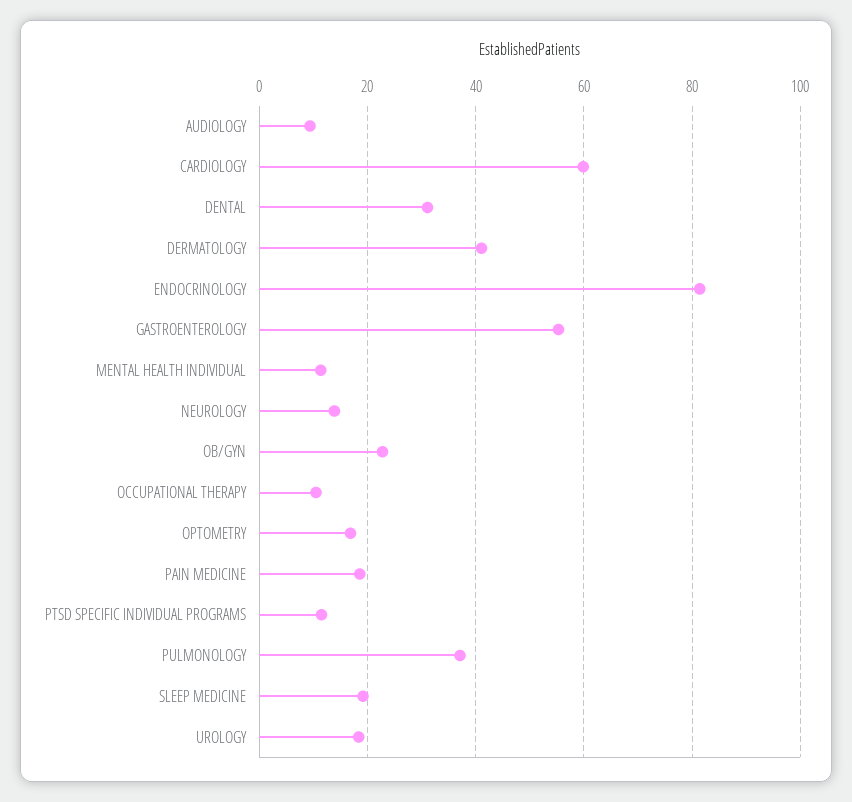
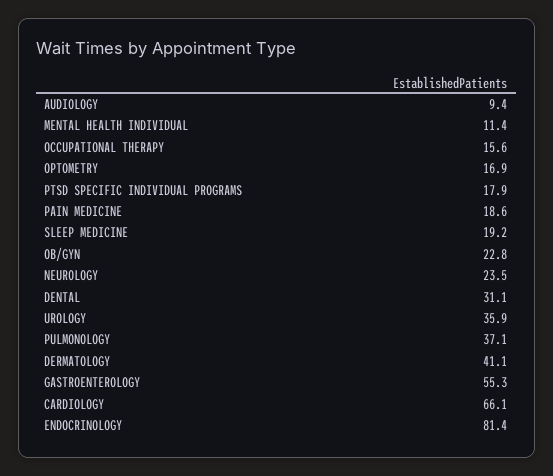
  {
    "AUDIOLOGY": 9.4,
-   "CARDIOLOGY": 60,
+   "CARDIOLOGY": 66.1,
    "DENTAL": 31.1,
    "DERMATOLOGY": 41.1,
    "ENDOCRINOLOGY": 81.4,
    "GASTROENTEROLOGY": 55.3,
    "MENTAL HEALTH INDIVIDUAL": 11.4,
-   "NEUROLOGY": 14,
+   "NEUROLOGY": 23.5,
    "OB/GYN": 22.8,
-   "OCCUPATIONAL THERAPY": 10,
+   "OCCUPATIONAL THERAPY": 15.6,
    "OPTOMETRY": 16.9,
    "PAIN MEDICINE": 18.6,
-   "PTSD SPECIFIC INDIVIDUAL PROGRAMS": 12,
+   "PTSD SPECIFIC INDIVIDUAL PROGRAMS": 17.9,
    "PULMONOLOGY": 37.1,
    "SLEEP MEDICINE": 19.2,
-   "UROLOGY": 18
+   "UROLOGY": 35.9
  }

